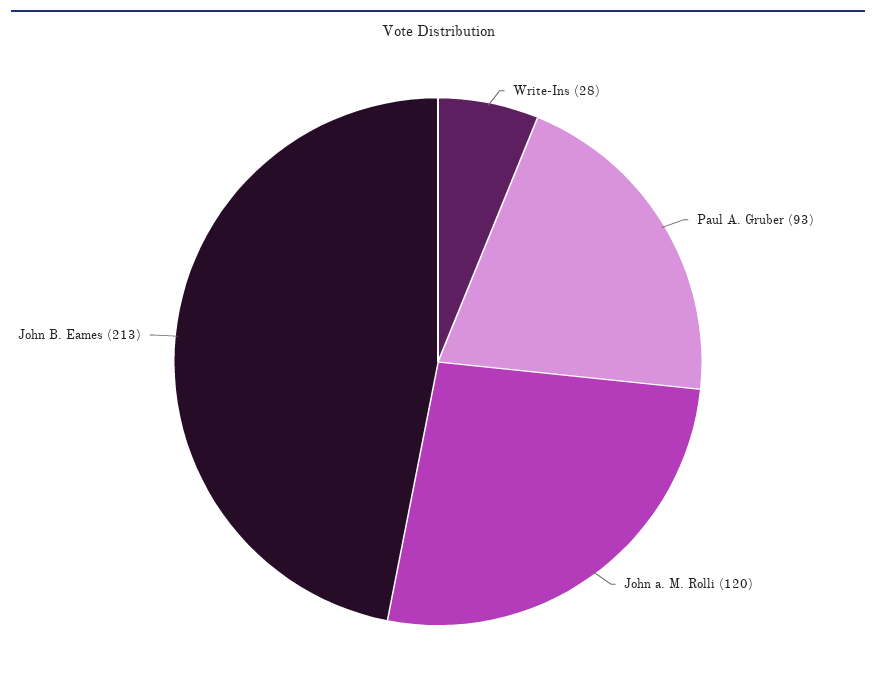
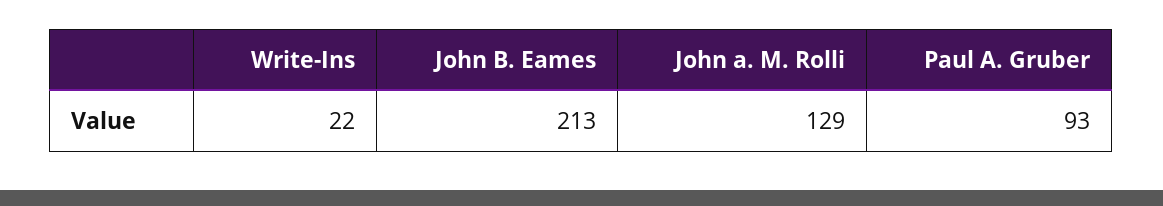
  {
-   "Write-Ins": 28,
+   "Write-Ins": 22,
    "Paul A. Gruber": 93,
-   "John a. M. Rolli": 120,
+   "John a. M. Rolli": 129,
    "John B. Eames": 213
  }

